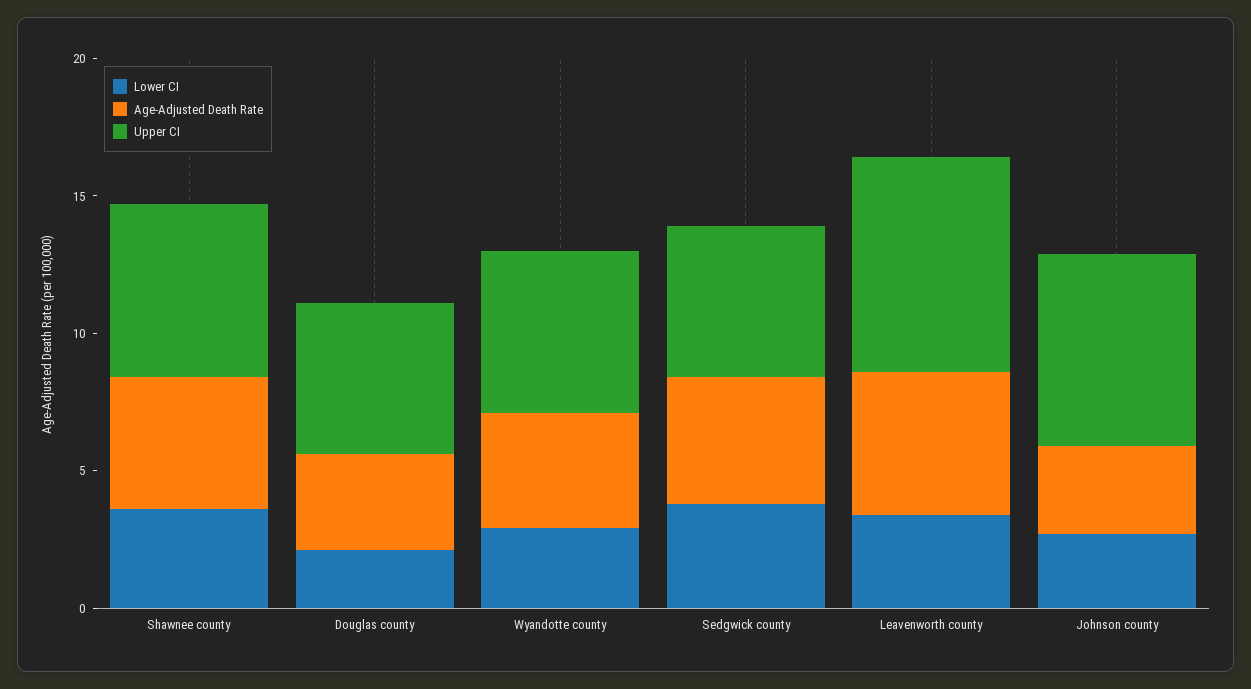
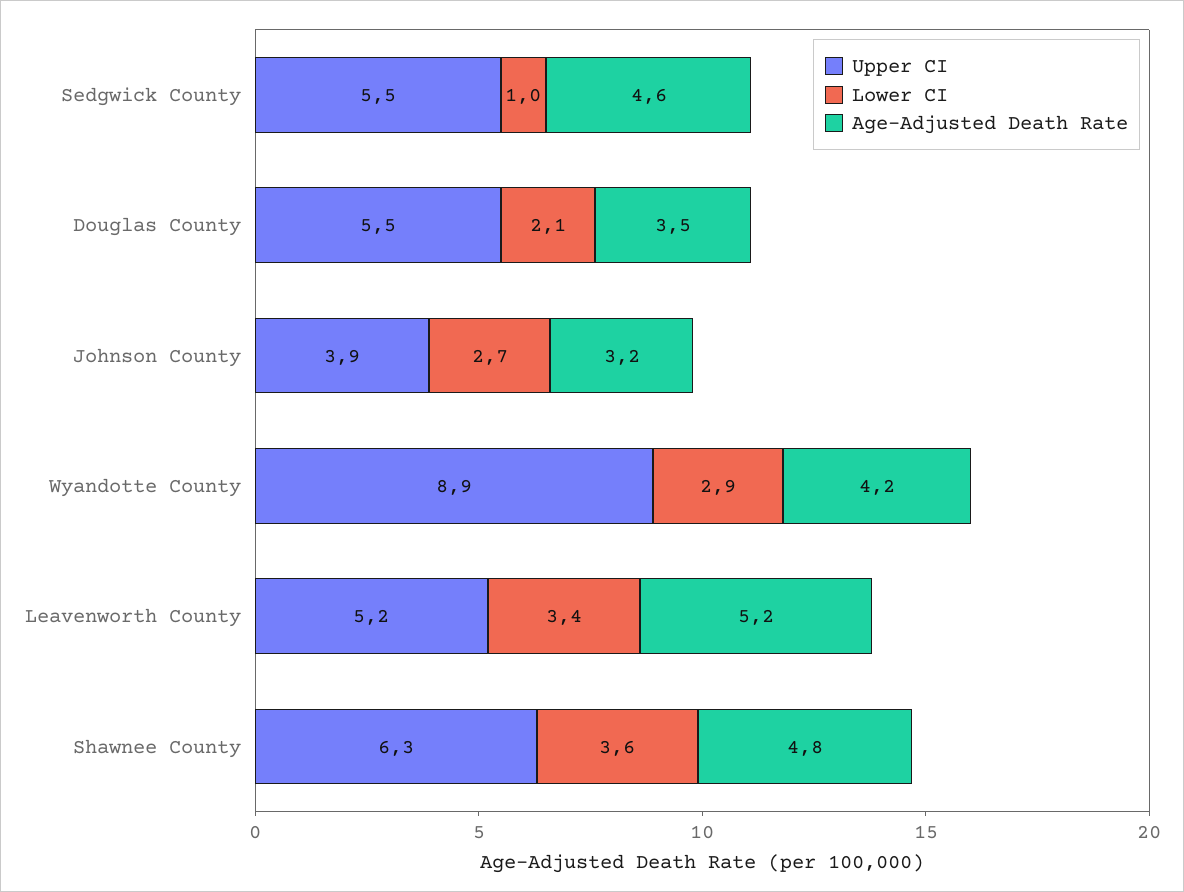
  {
    "Lower CI": {
      "Shawnee county": 3.6,
      "Douglas county": 2.1,
      "Wyandotte county": 2.9,
-     "Sedgwick county": 4,
+     "Sedgwick county": 1,
      "Leavenworth county": 3.4,
      "Johnson county": 2.7
    },
    "Age-Adjusted Death Rate": {
      "Shawnee county": 4.8,
      "Douglas county": 3.5,
      "Wyandotte county": 4.2,
      "Sedgwick county": 4.6,
      "Leavenworth county": 5.2,
      "Johnson county": 3.2
    },
    "Upper CI": {
      "Shawnee county": 6.3,
      "Douglas county": 5.5,
-     "Wyandotte county": 6,
+     "Wyandotte county": 8.9,
      "Sedgwick county": 5.5,
-     "Leavenworth county": 8,
+     "Leavenworth county": 5.2,
-     "Johnson county": 7
+     "Johnson county": 3.9
    }
  }

